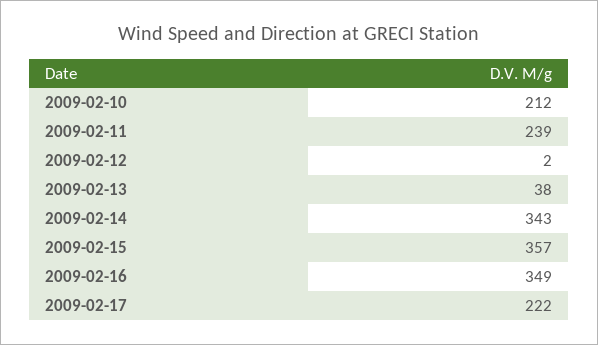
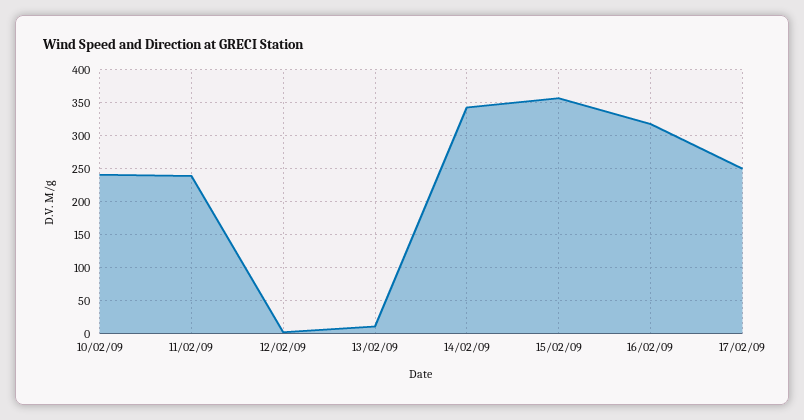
  {
-   "2009-02-10": 212,
+   "2009-02-10": 240,
    "2009-02-11": 239,
    "2009-02-12": 2,
-   "2009-02-13": 38,
+   "2009-02-13": 10,
    "2009-02-14": 343,
    "2009-02-15": 357,
-   "2009-02-16": 349,
+   "2009-02-16": 320,
-   "2009-02-17": 222
+   "2009-02-17": 250
  }

